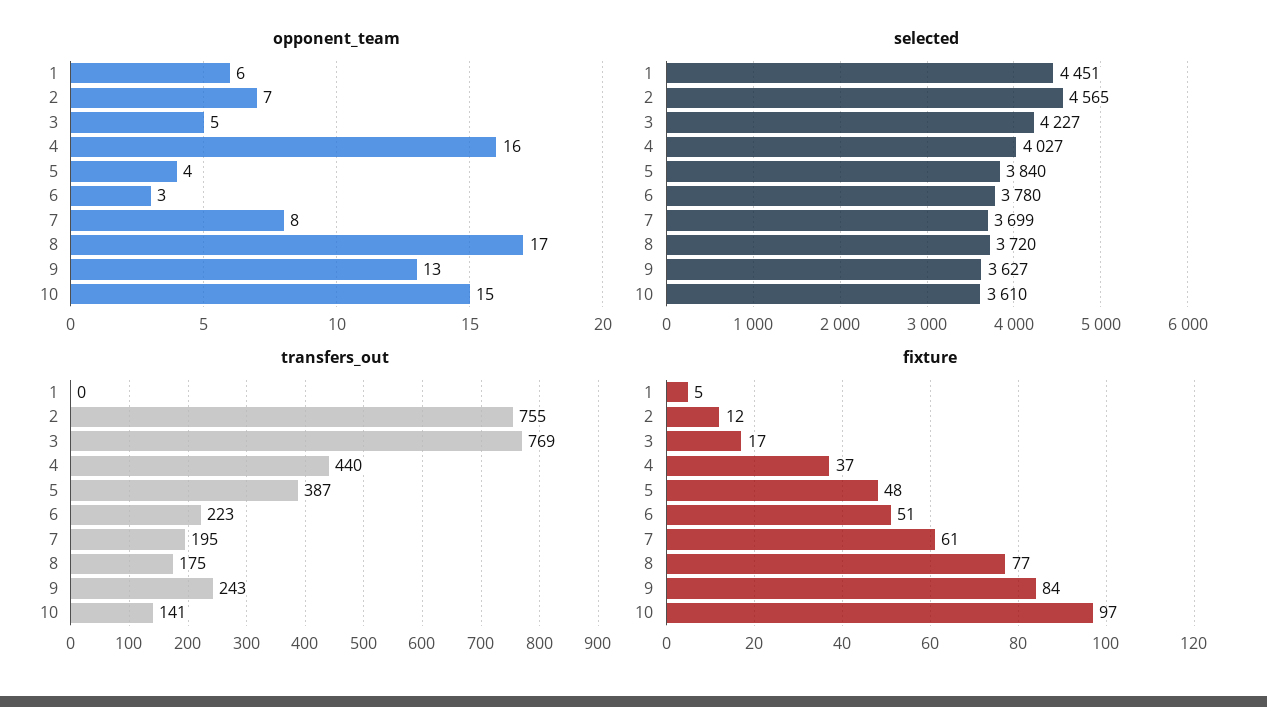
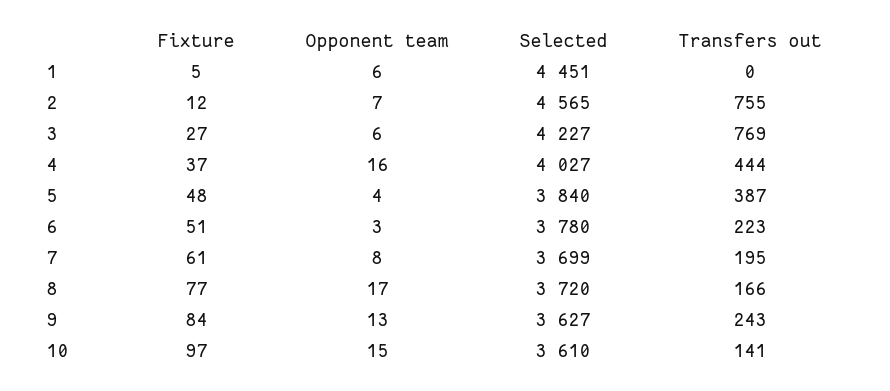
  {
    "opponent_team": {
      "1": 6,
      "2": 7,
-     "3": 5,
+     "3": 6,
      "4": 16,
      "5": 4,
      "6": 3,
      "7": 8,
      "8": 17,
      "9": 13,
      "10": 15
    },
    "selected": {
      "1": 4451,
      "2": 4565,
      "3": 4227,
      "4": 4027,
      "5": 3840,
      "6": 3780,
      "7": 3699,
      "8": 3720,
      "9": 3627,
      "10": 3610
    },
    "transfers_out": {
      "1": 0,
      "2": 755,
      "3": 769,
-     "4": 440,
+     "4": 444,
      "5": 387,
      "6": 223,
      "7": 195,
-     "8": 175,
+     "8": 166,
      "9": 243,
      "10": 141
    },
    "fixture": {
      "1": 5,
      "2": 12,
-     "3": 17,
+     "3": 27,
      "4": 37,
      "5": 48,
      "6": 51,
      "7": 61,
      "8": 77,
      "9": 84,
      "10": 97
    }
  }

